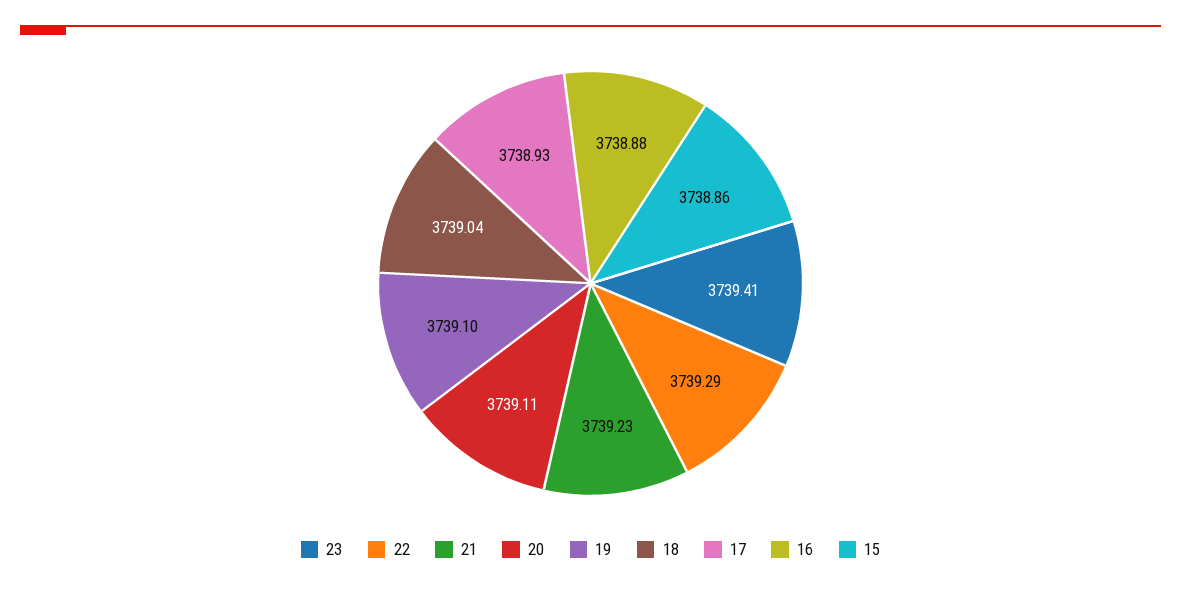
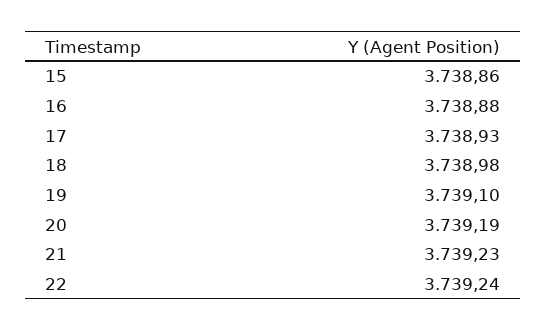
  {
-   "23": 3739.41,
-   "22": 3739.29,
+   "22": 3739.24,
    "21": 3739.23,
-   "20": 3739.11,
+   "20": 3739.19,
    "19": 3739.1,
-   "18": 3739.04,
+   "18": 3738.98,
    "17": 3738.93,
    "16": 3738.88,
    "15": 3738.86
  }

